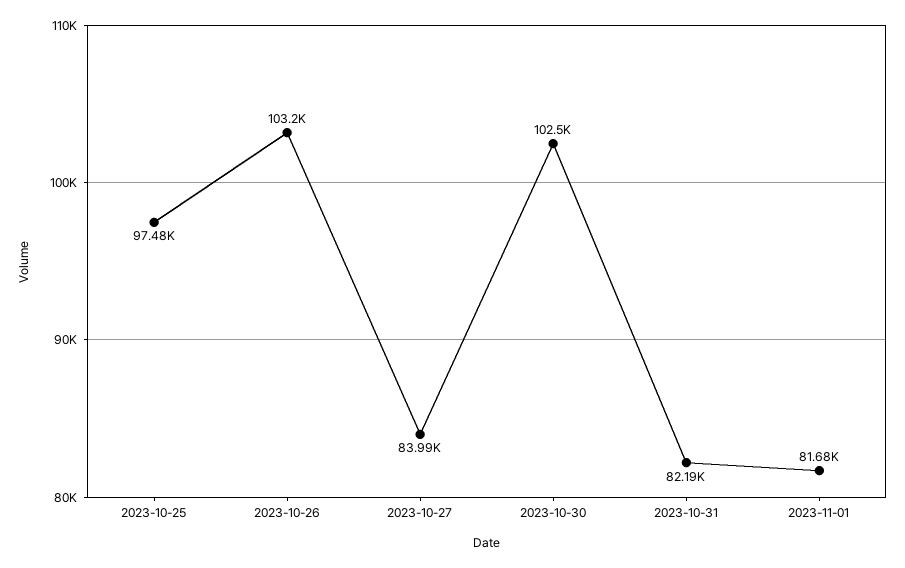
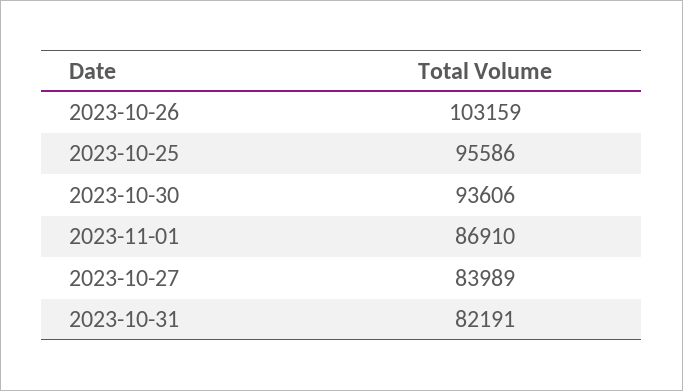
  {
-   "2023-10-25": 97480,
+   "2023-10-25": 95586,
    "2023-10-26": 103159,
    "2023-10-27": 83989,
-   "2023-10-30": 102500,
+   "2023-10-30": 93606,
    "2023-10-31": 82191,
-   "2023-11-01": 81680
+   "2023-11-01": 86910
  }

